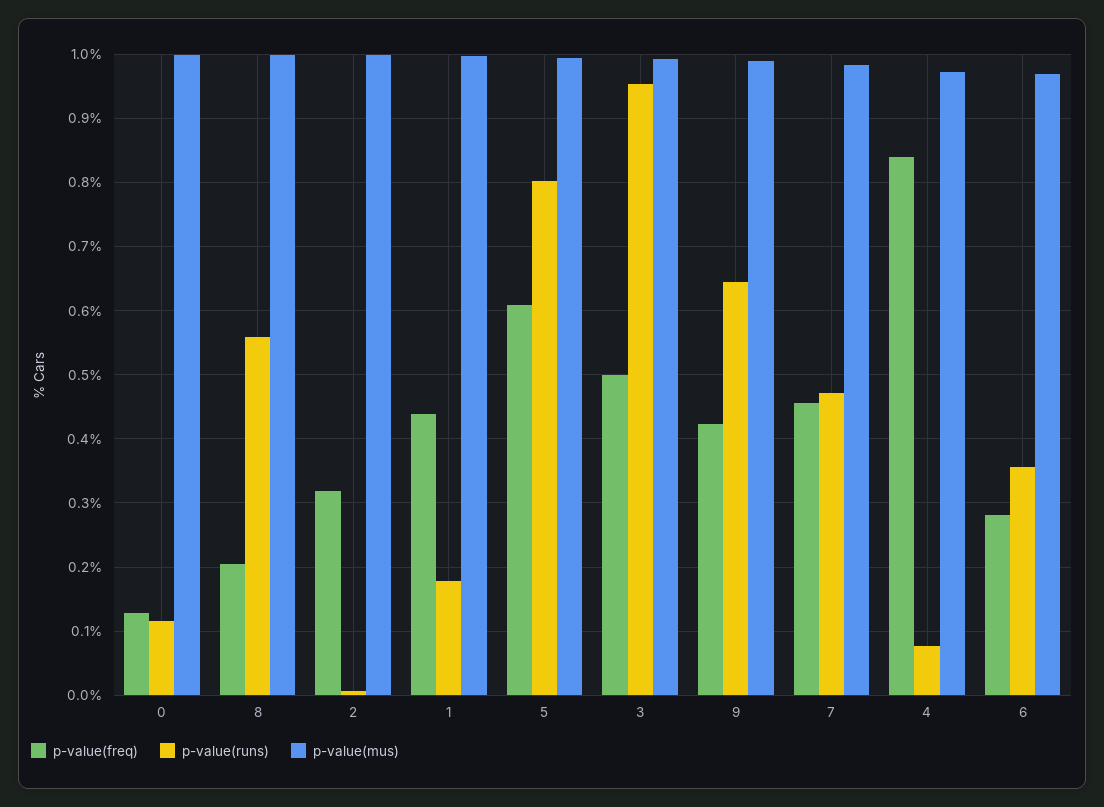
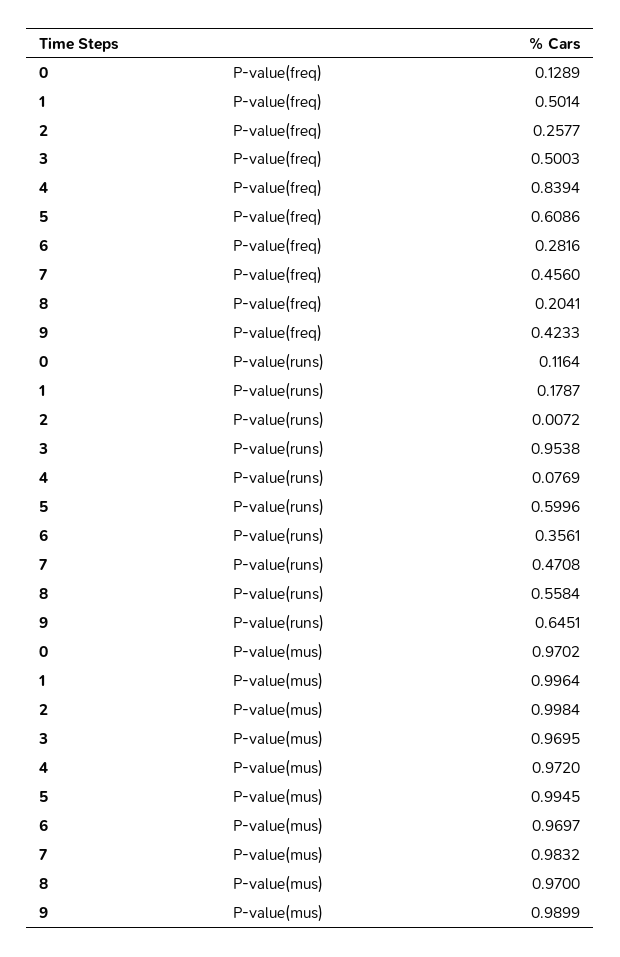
  {
    "p-value(freq)": {
      "0": 0.1289,
      "8": 0.2041,
-     "2": 0.32,
+     "2": 0.2577,
-     "1": 0.44,
+     "1": 0.5014,
      "5": 0.6086,
      "3": 0.5003,
      "9": 0.4233,
      "7": 0.456,
      "4": 0.8394,
      "6": 0.2816
    },
    "p-value(runs)": {
      "0": 0.1164,
      "8": 0.5584,
      "2": 0.0072,
      "1": 0.1787,
-     "5": 0.8,
+     "5": 0.5996,
      "3": 0.9538,
      "9": 0.6451,
      "7": 0.4708,
      "4": 0.0769,
      "6": 0.3561
    },
    "p-value(mus)": {
-     "0": 1,
+     "0": 0.9702,
-     "8": 1,
+     "8": 0.97,
      "2": 0.9984,
      "1": 0.9964,
      "5": 0.9945,
-     "3": 0.99,
+     "3": 0.9695,
      "9": 0.9899,
      "7": 0.9832,
      "4": 0.972,
      "6": 0.9697
    }
  }

